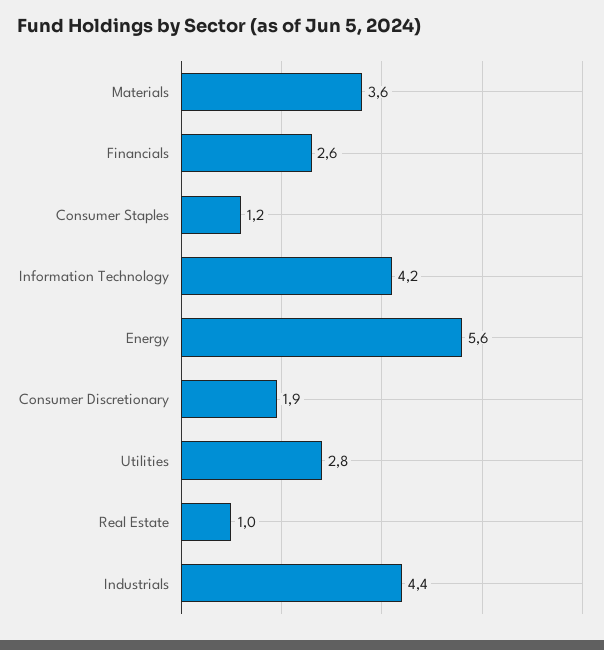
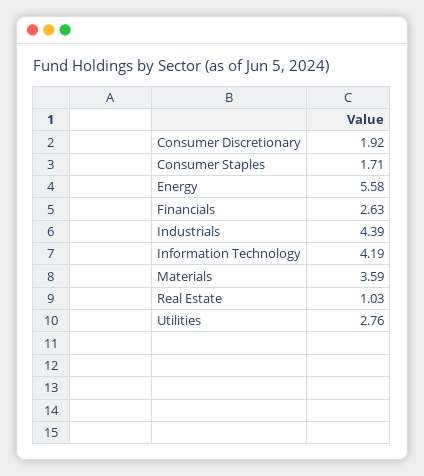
  {
    "Materials": 3.59,
    "Financials": 2.63,
-   "Consumer Staples": 1.2,
+   "Consumer Staples": 1.71,
    "Information Technology": 4.19,
    "Energy": 5.58,
    "Consumer Discretionary": 1.92,
    "Utilities": 2.76,
    "Real Estate": 1.03,
    "Industrials": 4.39
  }

